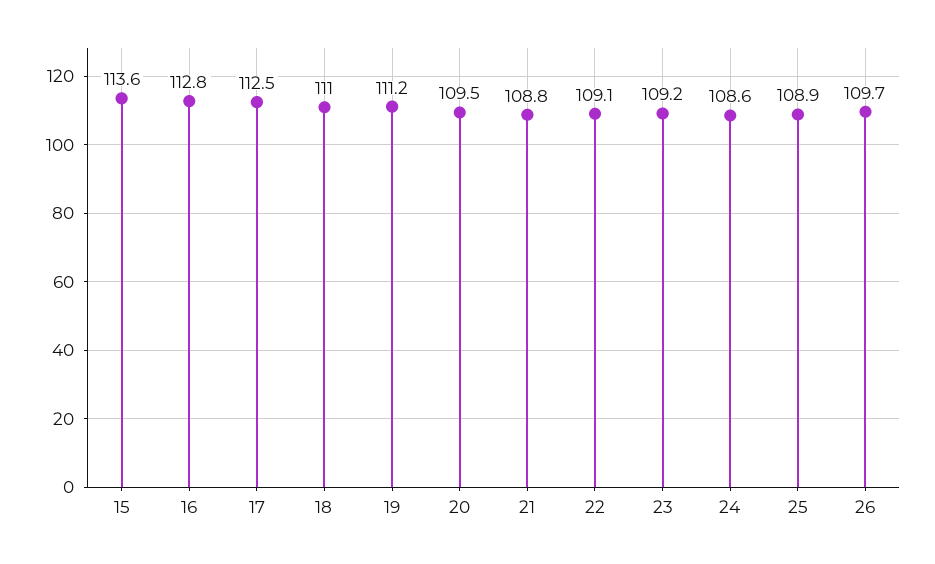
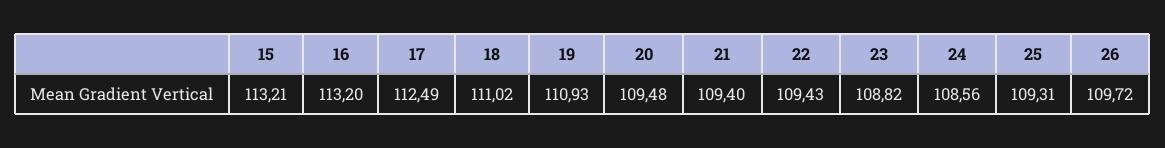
  {
-   "15": 113.6,
+   "15": 113.21,
-   "16": 112.8,
+   "16": 113.2,
    "17": 112.49,
    "18": 111.02,
-   "19": 111.2,
+   "19": 110.93,
    "20": 109.48,
-   "21": 108.8,
+   "21": 109.4,
-   "22": 109.1,
+   "22": 109.43,
-   "23": 109.2,
+   "23": 108.82,
    "24": 108.56,
-   "25": 108.9,
+   "25": 109.31,
    "26": 109.72
  }

